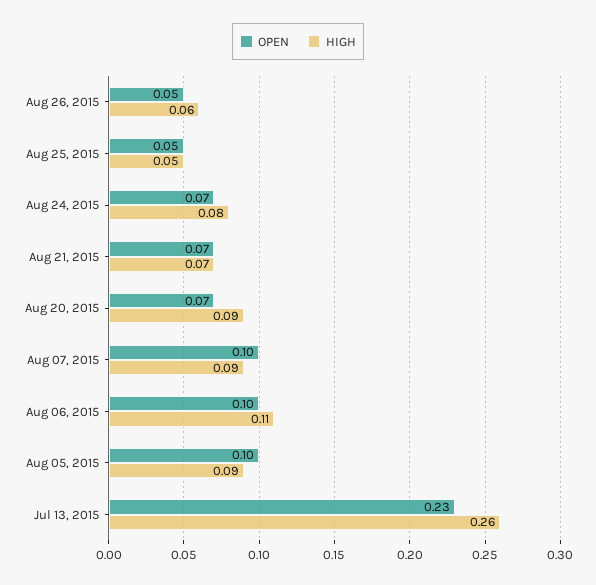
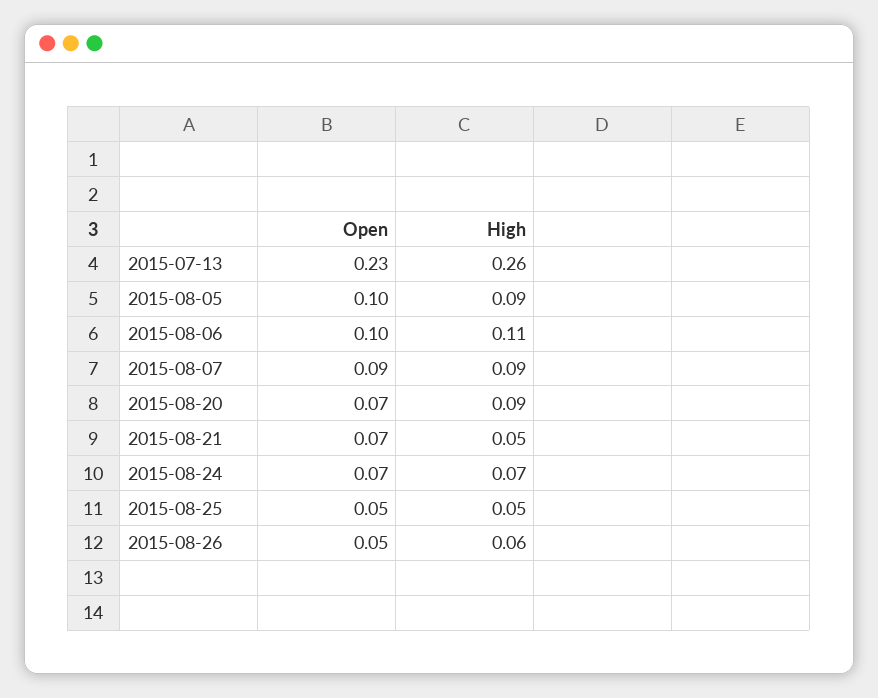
  {
    "OPEN": {
      "Aug 26, 2015": 0.05,
      "Aug 25, 2015": 0.05,
      "Aug 24, 2015": 0.07,
      "Aug 21, 2015": 0.07,
      "Aug 20, 2015": 0.07,
-     "Aug 07, 2015": 0.1,
+     "Aug 07, 2015": 0.09,
      "Aug 06, 2015": 0.1,
      "Aug 05, 2015": 0.1,
      "Jul 13, 2015": 0.23
    },
    "HIGH": {
      "Aug 26, 2015": 0.06,
      "Aug 25, 2015": 0.05,
-     "Aug 24, 2015": 0.08,
+     "Aug 24, 2015": 0.07,
-     "Aug 21, 2015": 0.07,
+     "Aug 21, 2015": 0.05,
      "Aug 20, 2015": 0.09,
      "Aug 07, 2015": 0.09,
      "Aug 06, 2015": 0.11,
      "Aug 05, 2015": 0.09,
      "Jul 13, 2015": 0.26
    }
  }

